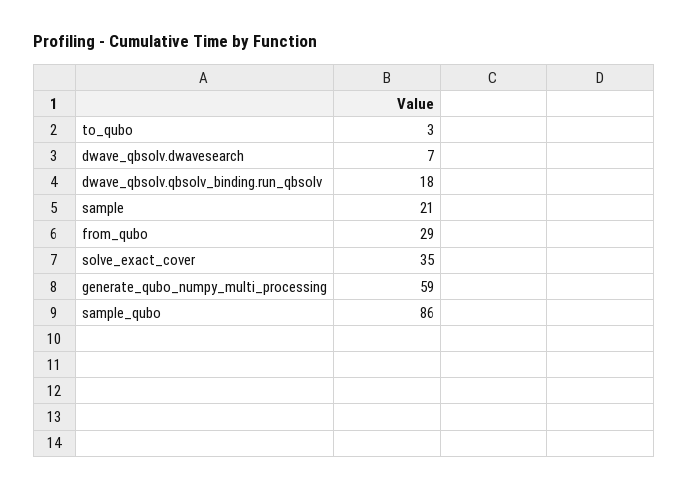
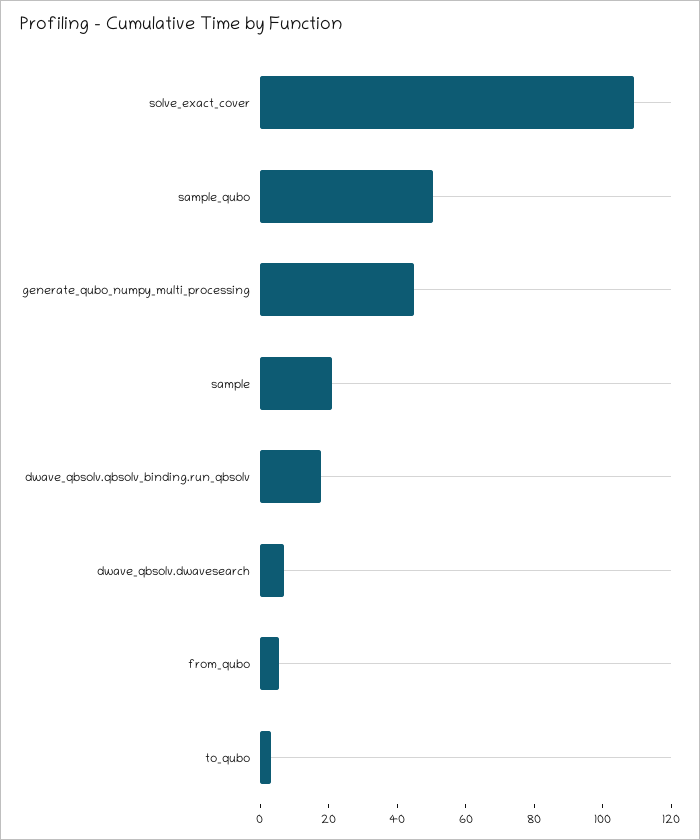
  {
    "to_qubo": 3,
    "dwave_qbsolv.dwavesearch": 7,
    "dwave_qbsolv.qbsolv_binding.run_qbsolv": 18,
    "sample": 21,
-   "from_qubo": 29,
+   "from_qubo": 5,
-   "solve_exact_cover": 35,
+   "solve_exact_cover": 110,
-   "generate_qubo_numpy_multi_processing": 59,
+   "generate_qubo_numpy_multi_processing": 45,
-   "sample_qubo": 86
+   "sample_qubo": 50
  }

